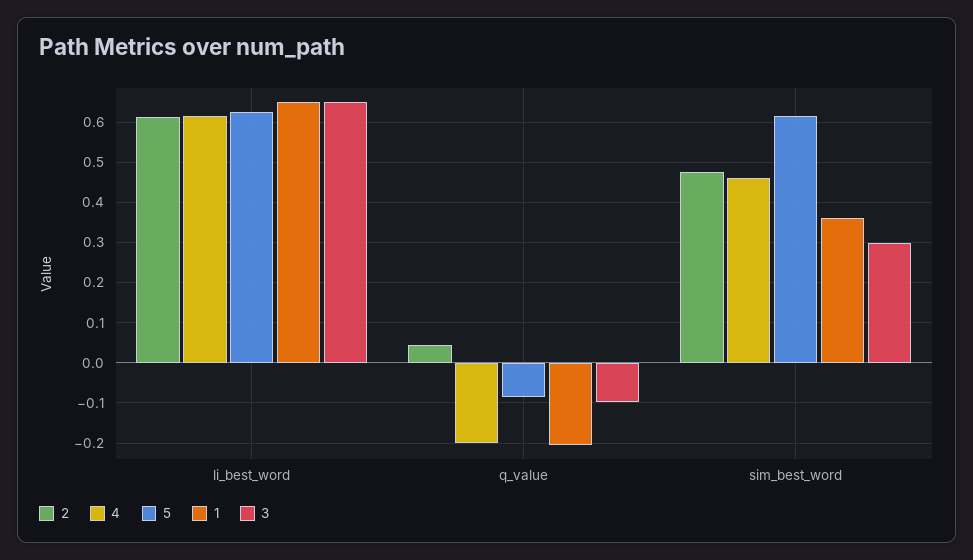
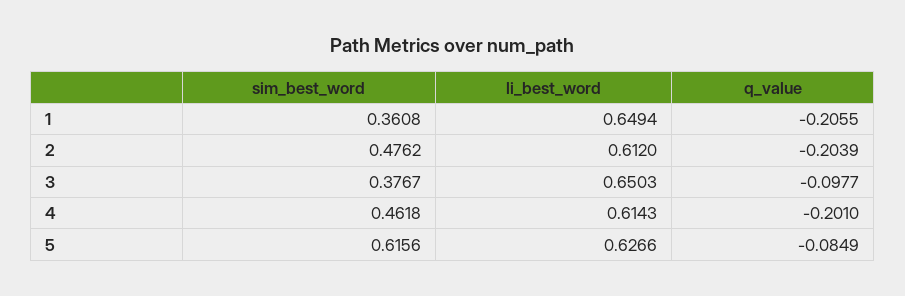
  {
    "2": {
      "li_best_word": 0.612,
-     "q_value": 0.04,
+     "q_value": -0.2039,
      "sim_best_word": 0.4762
    },
    "4": {
      "li_best_word": 0.6143,
      "q_value": -0.201,
      "sim_best_word": 0.4618
    },
    "5": {
      "li_best_word": 0.6266,
      "q_value": -0.0849,
      "sim_best_word": 0.6156
    },
    "1": {
      "li_best_word": 0.6494,
      "q_value": -0.2055,
      "sim_best_word": 0.3608
    },
    "3": {
      "li_best_word": 0.6503,
      "q_value": -0.0977,
-     "sim_best_word": 0.3
+     "sim_best_word": 0.3767
    }
  }

